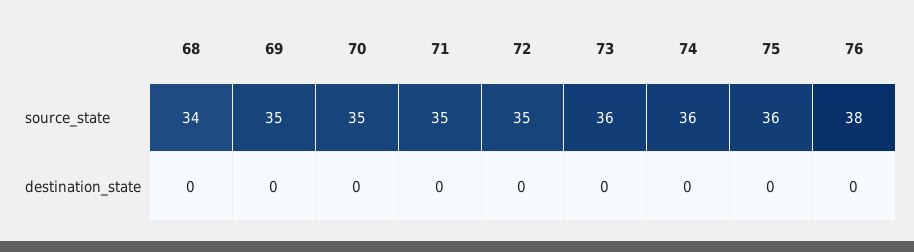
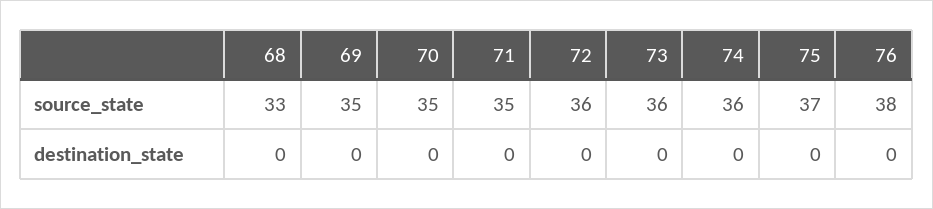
  {
    "68": {
-     "source_state": 34,
+     "source_state": 33,
      "destination_state": 0
    },
    "69": {
      "source_state": 35,
      "destination_state": 0
    },
    "70": {
      "source_state": 35,
      "destination_state": 0
    },
    "71": {
      "source_state": 35,
      "destination_state": 0
    },
    "72": {
-     "source_state": 35,
+     "source_state": 36,
      "destination_state": 0
    },
    "73": {
      "source_state": 36,
      "destination_state": 0
    },
    "74": {
      "source_state": 36,
      "destination_state": 0
    },
    "75": {
-     "source_state": 36,
+     "source_state": 37,
      "destination_state": 0
    },
    "76": {
      "source_state": 38,
      "destination_state": 0
    }
  }

